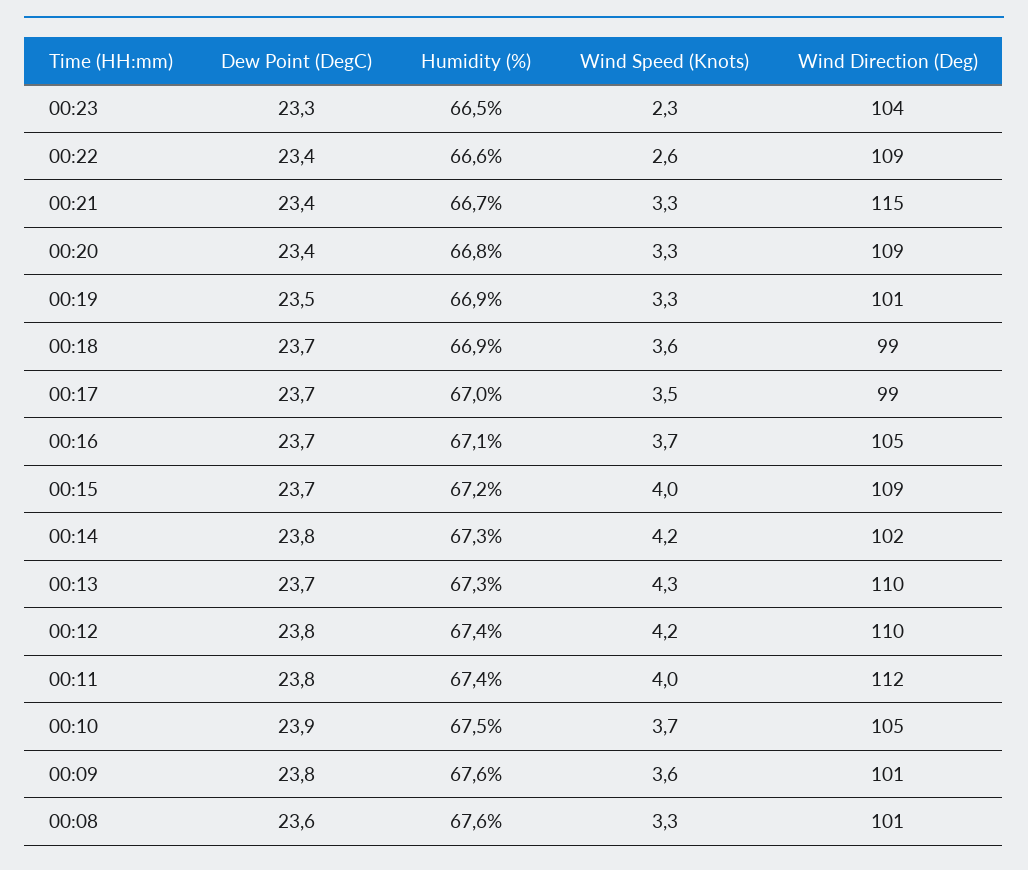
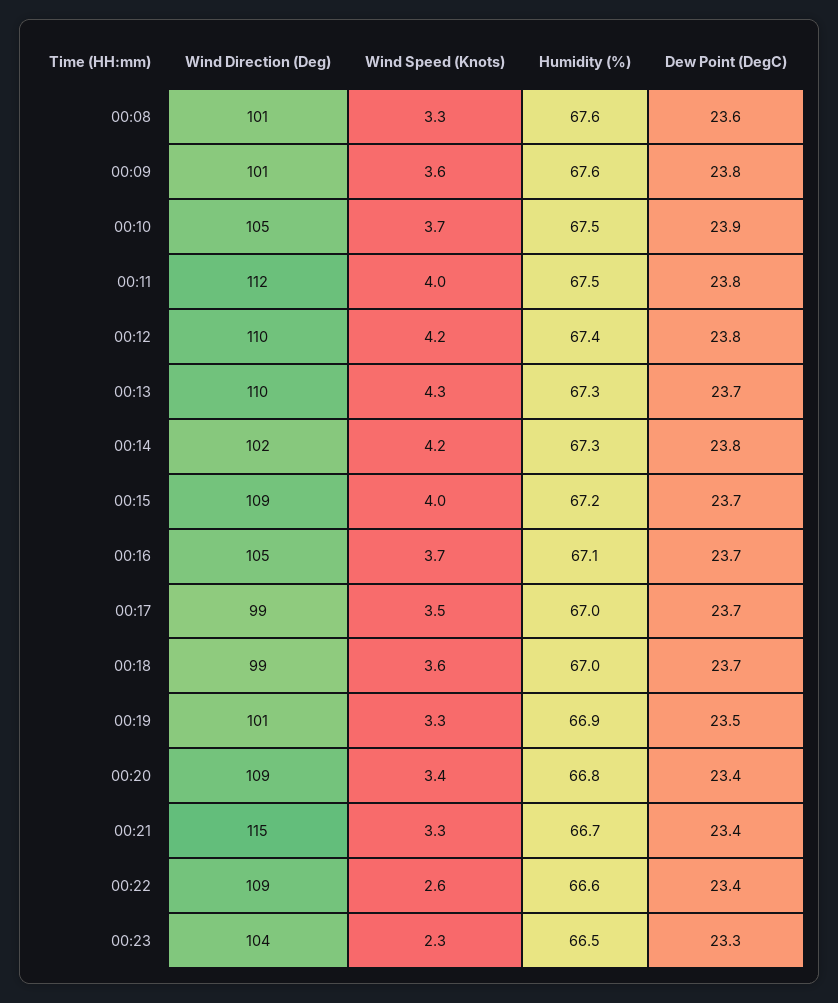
  {
    "Dew Point (DegC)": {
      "00:23": 23.3,
      "00:22": 23.4,
      "00:21": 23.4,
      "00:20": 23.4,
      "00:19": 23.5,
      "00:18": 23.7,
      "00:17": 23.7,
      "00:16": 23.7,
      "00:15": 23.7,
      "00:14": 23.8,
      "00:13": 23.7,
      "00:12": 23.8,
      "00:11": 23.8,
      "00:10": 23.9,
      "00:09": 23.8,
      "00:08": 23.6
    },
    "Humidity (%)": {
      "00:23": 66.5,
      "00:22": 66.6,
      "00:21": 66.7,
      "00:20": 66.8,
      "00:19": 66.9,
-     "00:18": 66.9,
+     "00:18": 67,
      "00:17": 67,
      "00:16": 67.1,
      "00:15": 67.2,
      "00:14": 67.3,
      "00:13": 67.3,
      "00:12": 67.4,
-     "00:11": 67.4,
+     "00:11": 67.5,
      "00:10": 67.5,
      "00:09": 67.6,
      "00:08": 67.6
    },
    "Wind Speed (Knots)": {
      "00:23": 2.3,
      "00:22": 2.6,
      "00:21": 3.3,
-     "00:20": 3.3,
+     "00:20": 3.4,
      "00:19": 3.3,
      "00:18": 3.6,
      "00:17": 3.5,
      "00:16": 3.7,
      "00:15": 4,
      "00:14": 4.2,
      "00:13": 4.3,
      "00:12": 4.2,
      "00:11": 4,
      "00:10": 3.7,
      "00:09": 3.6,
      "00:08": 3.3
    },
    "Wind Direction (Deg)": {
      "00:23": 104,
      "00:22": 109,
      "00:21": 115,
      "00:20": 109,
      "00:19": 101,
      "00:18": 99,
      "00:17": 99,
      "00:16": 105,
      "00:15": 109,
      "00:14": 102,
      "00:13": 110,
      "00:12": 110,
      "00:11": 112,
      "00:10": 105,
      "00:09": 101,
      "00:08": 101
    }
  }

